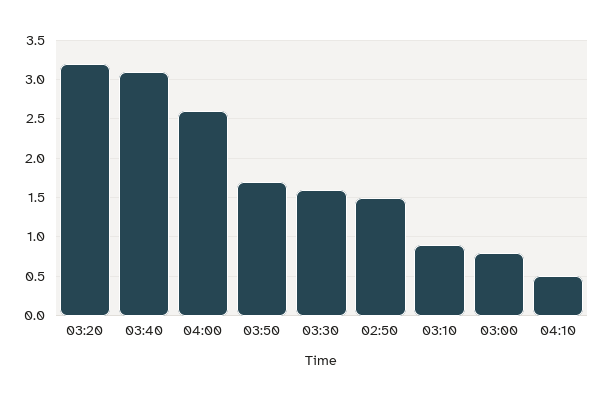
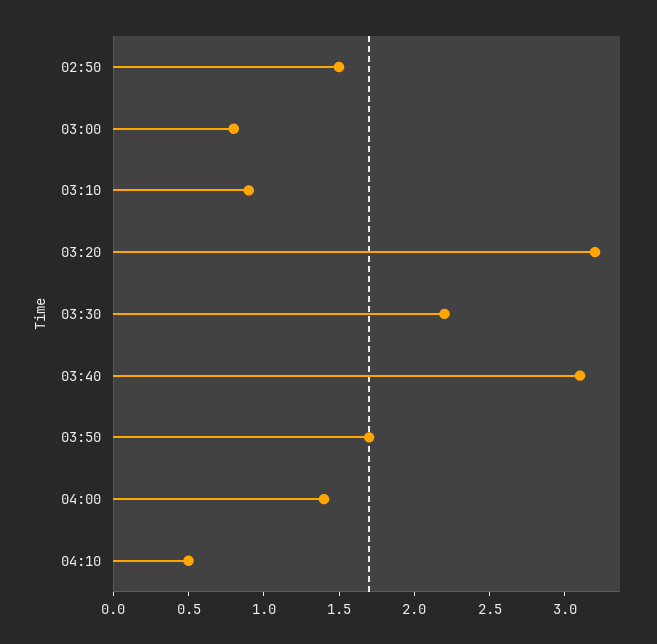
  {
    "03:20": 3.2,
    "03:40": 3.1,
-   "04:00": 2.6,
+   "04:00": 1.4,
    "03:50": 1.7,
-   "03:30": 1.6,
+   "03:30": 2.2,
    "02:50": 1.5,
    "03:10": 0.9,
    "03:00": 0.8,
    "04:10": 0.5
  }

